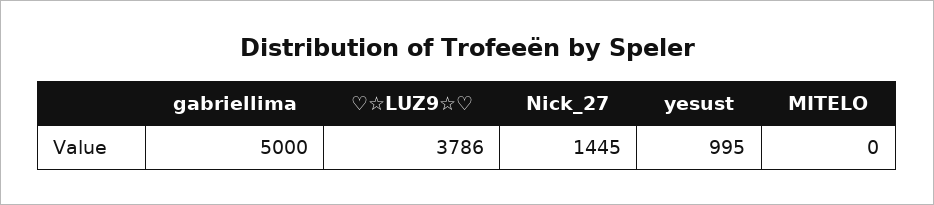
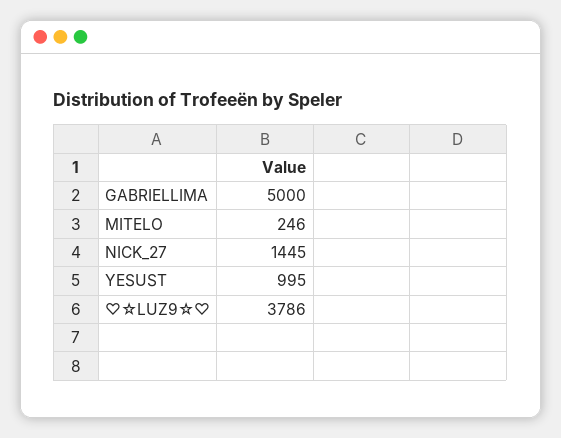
  {
    "gabriellima": 5000,
    "♡☆LUZ9☆♡": 3786,
    "Nick_27": 1445,
    "yesust": 995,
-   "MITELO": 0
+   "MITELO": 246
  }

